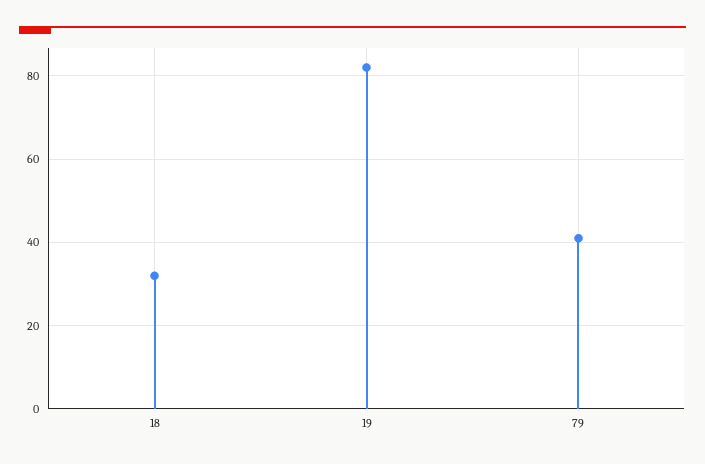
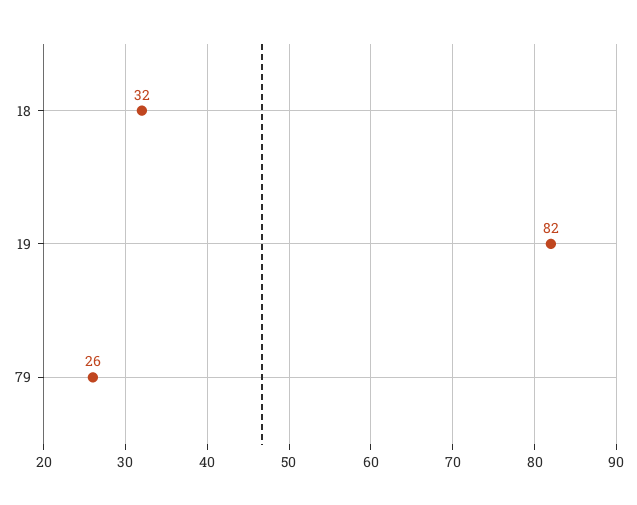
  {
    "18": 32,
    "19": 82,
-   "79": 40
+   "79": 26
  }

